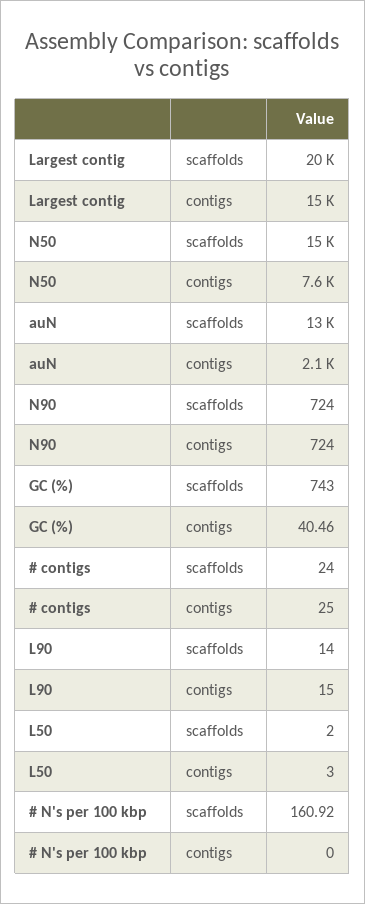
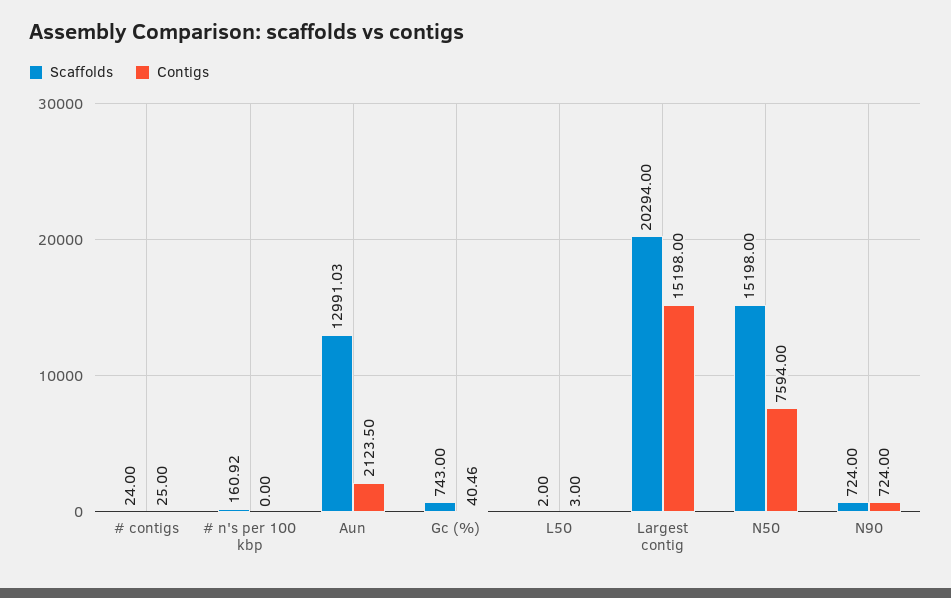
  {
    "scaffolds": {
      "Largest contig": 20294,
      "N50": 15198,
      "auN": 12991.03,
      "N90": 724,
      "GC (%)": 743,
      "# contigs": 24,
-     "L90": 14,
      "L50": 2,
      "# N's per 100 kbp": 160.92
    },
    "contigs": {
      "Largest contig": 15198,
      "N50": 7594,
      "auN": 2123.5,
      "N90": 724,
      "GC (%)": 40.46,
      "# contigs": 25,
-     "L90": 15,
      "L50": 3,
      "# N's per 100 kbp": 0
    }
  }

